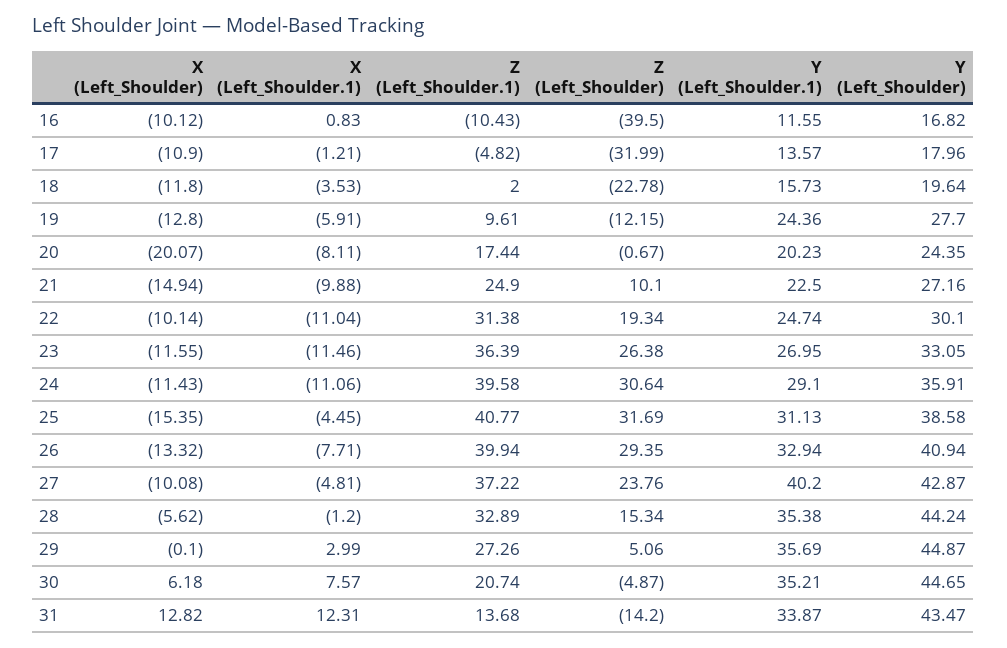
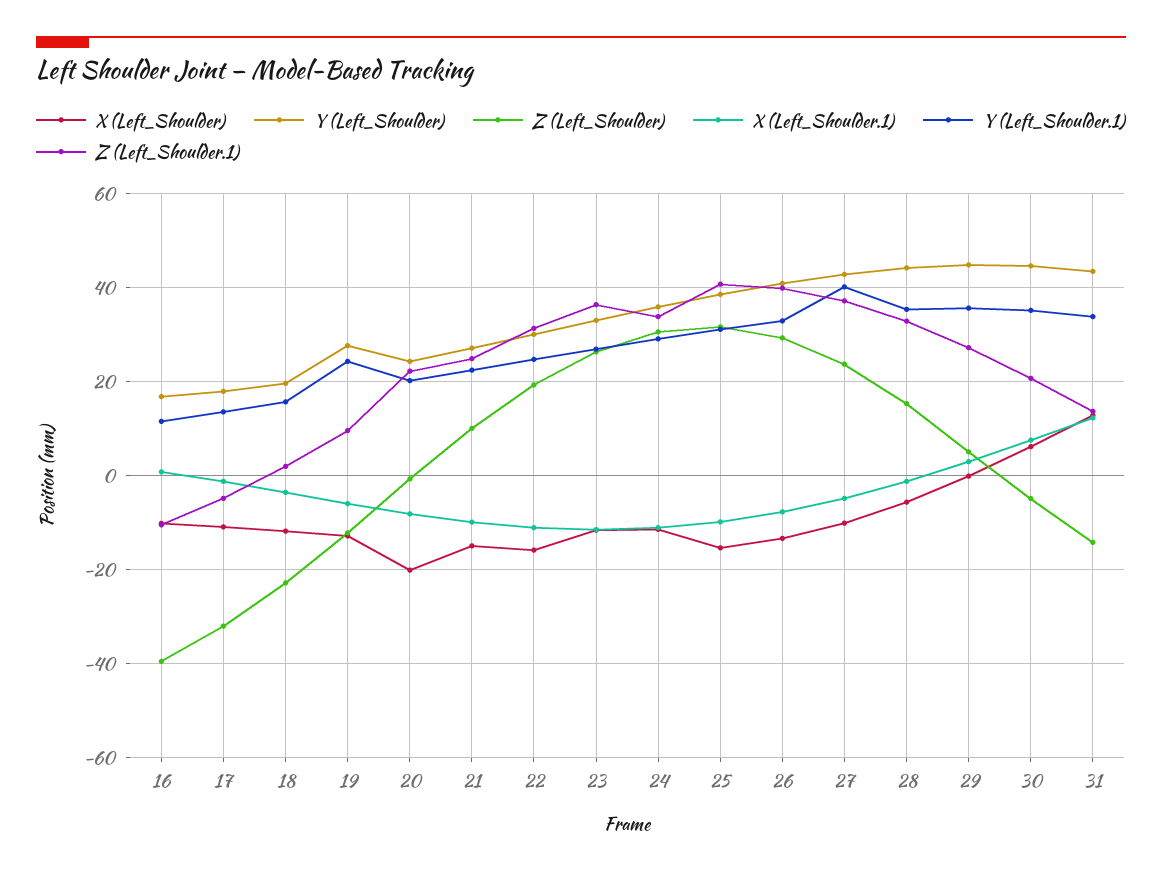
  {
    "X (Left_Shoulder)": {
      "16": -10.12,
      "17": -10.9,
      "18": -11.8,
      "19": -12.8,
      "20": -20.07,
      "21": -14.94,
-     "22": -10.14,
+     "22": -16,
      "23": -11.55,
      "24": -11.43,
      "25": -15.35,
      "26": -13.32,
      "27": -10.08,
      "28": -5.62,
      "29": -0.1,
      "30": 6.18,
      "31": 12.82
    },
    "X (Left_Shoulder.1)": {
      "16": 0.83,
      "17": -1.21,
      "18": -3.53,
      "19": -5.91,
      "20": -8.11,
      "21": -9.88,
      "22": -11.04,
      "23": -11.46,
      "24": -11.06,
-     "25": -4.45,
+     "25": -10,
      "26": -7.71,
      "27": -4.81,
      "28": -1.2,
      "29": 2.99,
      "30": 7.57,
      "31": 12.31
    },
    "Z (Left_Shoulder.1)": {
      "16": -10.43,
      "17": -4.82,
      "18": 2,
      "19": 9.61,
-     "20": 17.44,
+     "20": 22,
      "21": 24.9,
      "22": 31.38,
      "23": 36.39,
-     "24": 39.58,
+     "24": 34,
      "25": 40.77,
      "26": 39.94,
      "27": 37.22,
      "28": 32.89,
      "29": 27.26,
      "30": 20.74,
      "31": 13.68
    },
    "Z (Left_Shoulder)": {
      "16": -39.5,
      "17": -31.99,
      "18": -22.78,
      "19": -12.15,
      "20": -0.67,
      "21": 10.1,
      "22": 19.34,
      "23": 26.38,
      "24": 30.64,
      "25": 31.69,
      "26": 29.35,
      "27": 23.76,
      "28": 15.34,
      "29": 5.06,
      "30": -4.87,
      "31": -14.2
    },
    "Y (Left_Shoulder.1)": {
      "16": 11.55,
      "17": 13.57,
      "18": 15.73,
      "19": 24.36,
      "20": 20.23,
      "21": 22.5,
      "22": 24.74,
      "23": 26.95,
      "24": 29.1,
      "25": 31.13,
      "26": 32.94,
      "27": 40.2,
      "28": 35.38,
      "29": 35.69,
      "30": 35.21,
      "31": 33.87
    },
    "Y (Left_Shoulder)": {
      "16": 16.82,
      "17": 17.96,
      "18": 19.64,
      "19": 27.7,
      "20": 24.35,
      "21": 27.16,
      "22": 30.1,
      "23": 33.05,
      "24": 35.91,
      "25": 38.58,
      "26": 40.94,
      "27": 42.87,
      "28": 44.24,
      "29": 44.87,
      "30": 44.65,
      "31": 43.47
    }
  }

